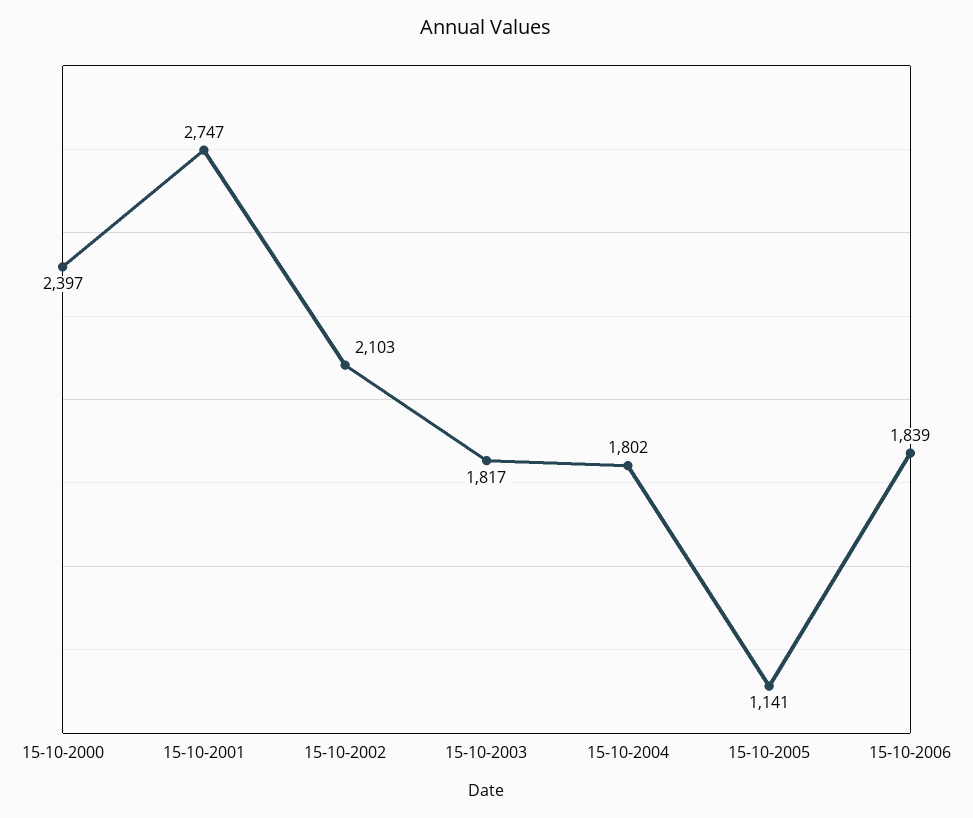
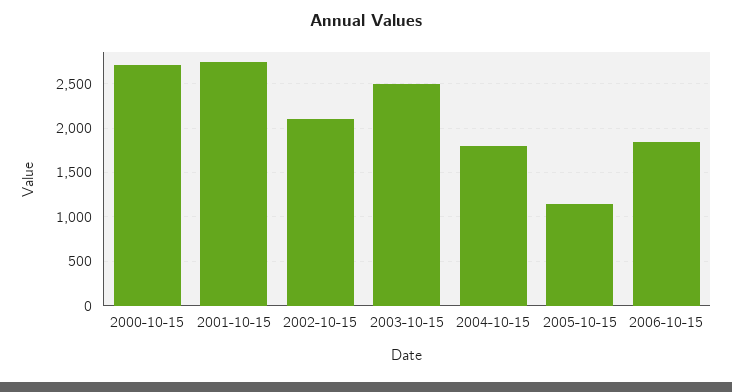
  {
-   "15-10-2000": 2397,
+   "15-10-2000": 2700,
    "15-10-2001": 2747,
    "15-10-2002": 2103,
-   "15-10-2003": 1817,
+   "15-10-2003": 2500,
    "15-10-2004": 1802,
    "15-10-2005": 1141,
    "15-10-2006": 1839
  }

